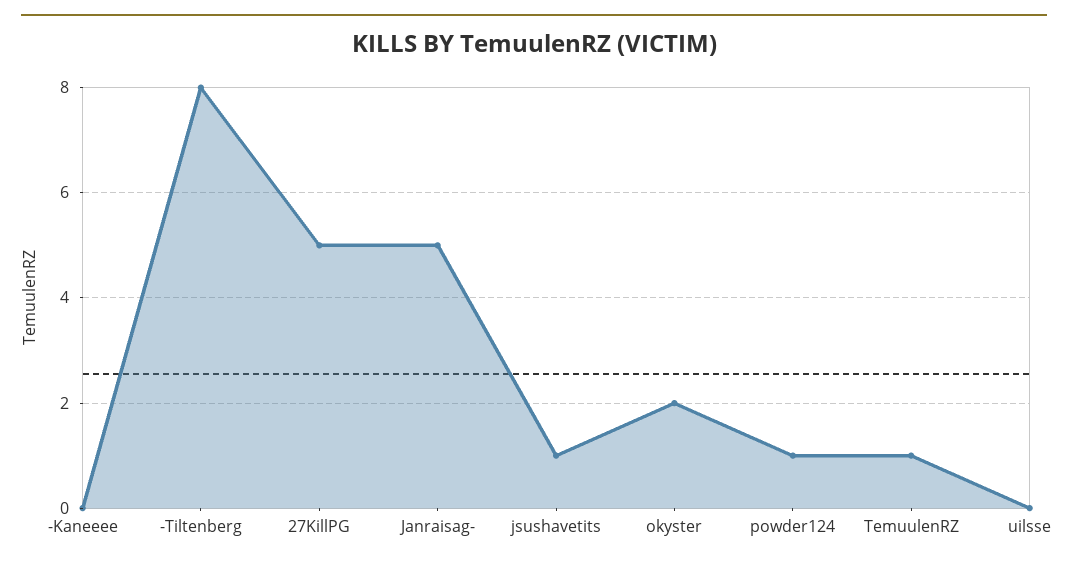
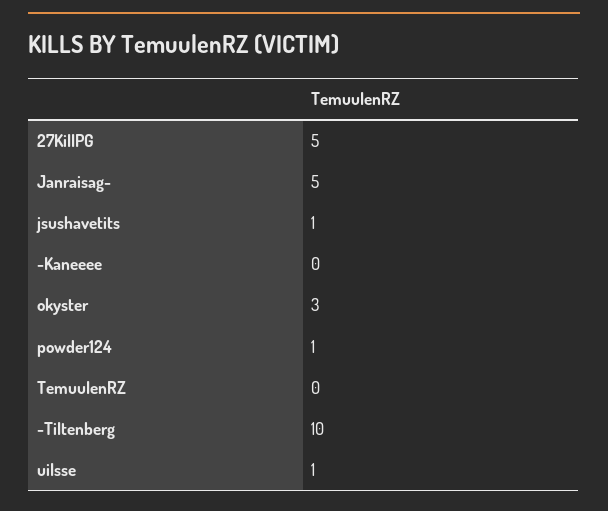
  {
    "-Kaneeee": 0,
-   "-Tiltenberg": 8,
+   "-Tiltenberg": 10,
    "27KillPG": 5,
    "Janraisag-": 5,
    "jsushavetits": 1,
-   "okyster": 2,
+   "okyster": 3,
    "powder124": 1,
-   "TemuulenRZ": 1,
+   "TemuulenRZ": 0,
-   "uilsse": 0
+   "uilsse": 1
  }

